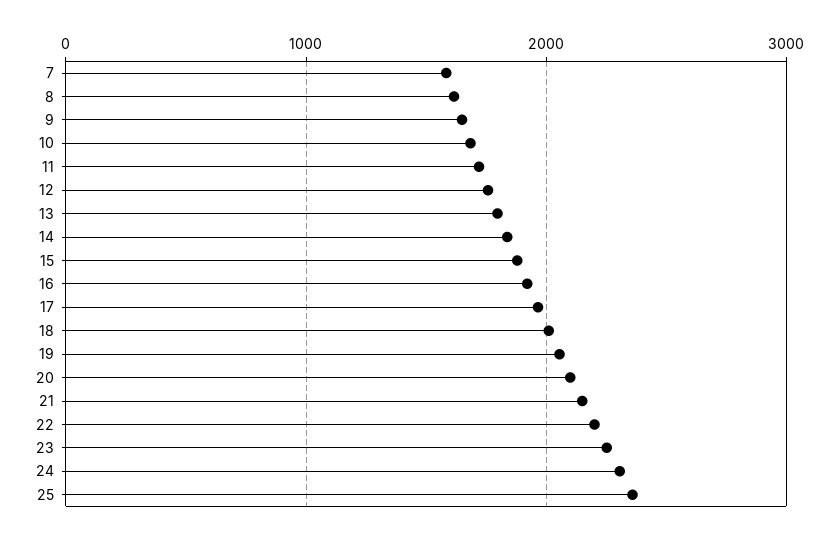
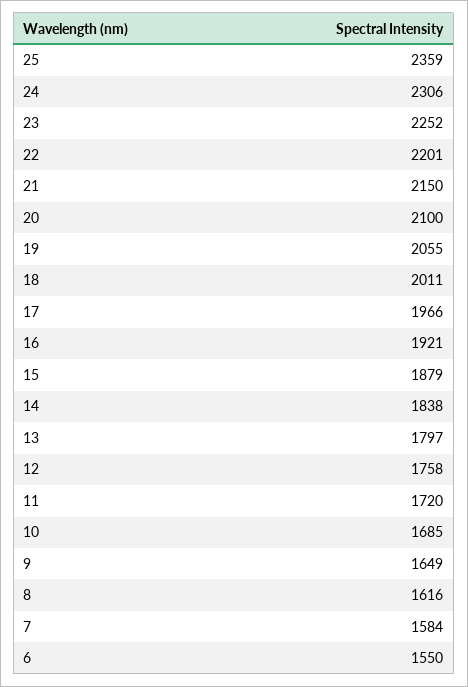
  {
    "7": 1584,
    "8": 1616,
    "9": 1649,
    "10": 1685,
    "11": 1720,
    "12": 1758,
    "13": 1797,
    "14": 1838,
    "15": 1879,
    "16": 1921,
    "17": 1966,
    "18": 2011,
    "19": 2055,
    "20": 2100,
    "21": 2150,
    "22": 2201,
    "23": 2252,
    "24": 2306,
-   "25": 2359
+   "25": 2359,
+   "6": 1550
  }

